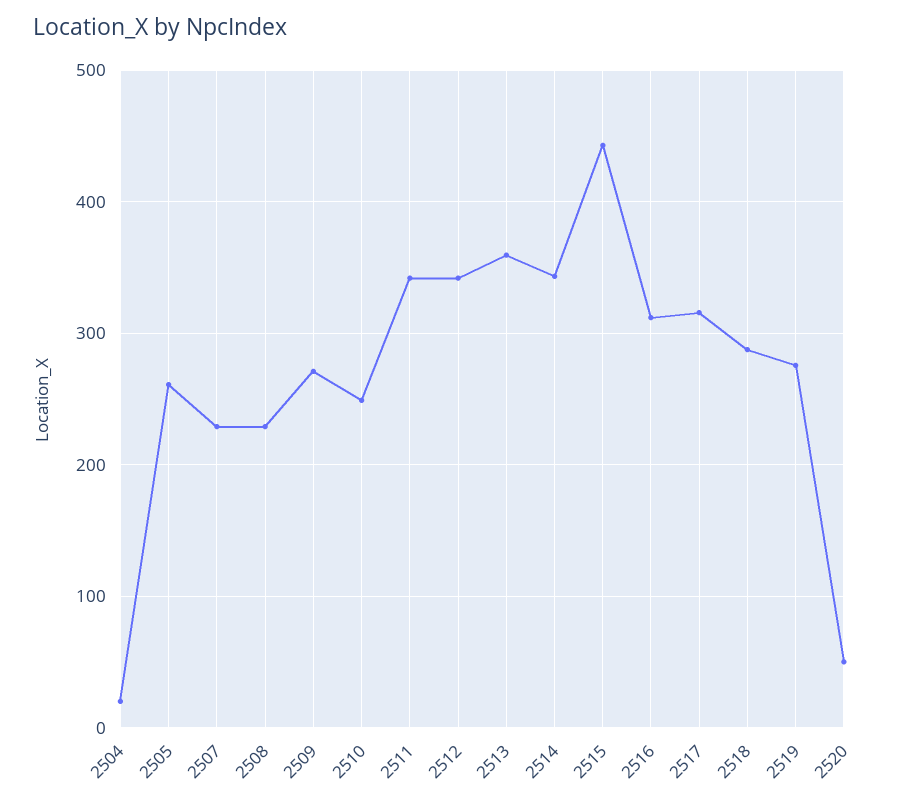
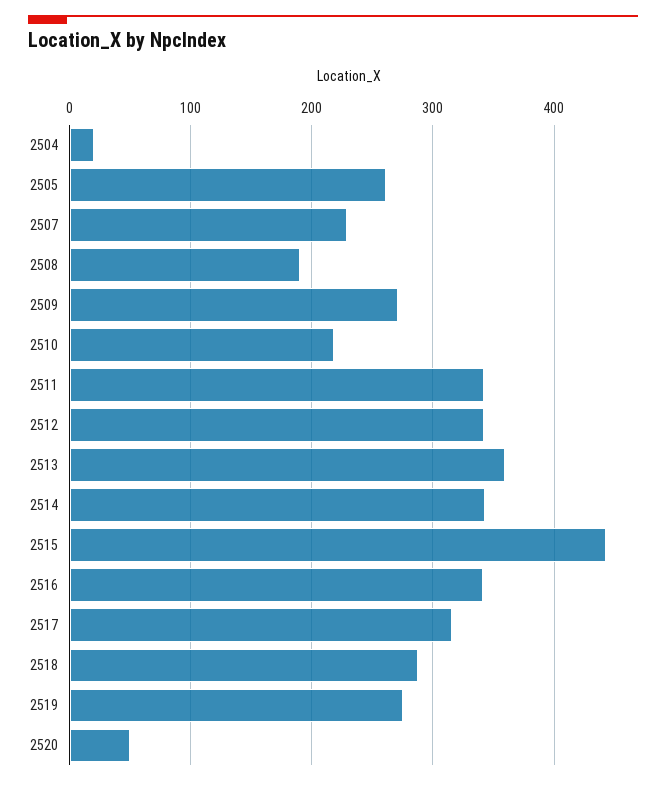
  {
    "2504": 20,
    "2505": 260,
    "2507": 230,
-   "2508": 230,
+   "2508": 190,
    "2509": 270,
-   "2510": 250,
+   "2510": 220,
    "2511": 340,
    "2512": 340,
    "2513": 360,
    "2514": 340,
    "2515": 440,
-   "2516": 310,
+   "2516": 340,
    "2517": 320,
    "2518": 290,
    "2519": 280,
    "2520": 50
  }

